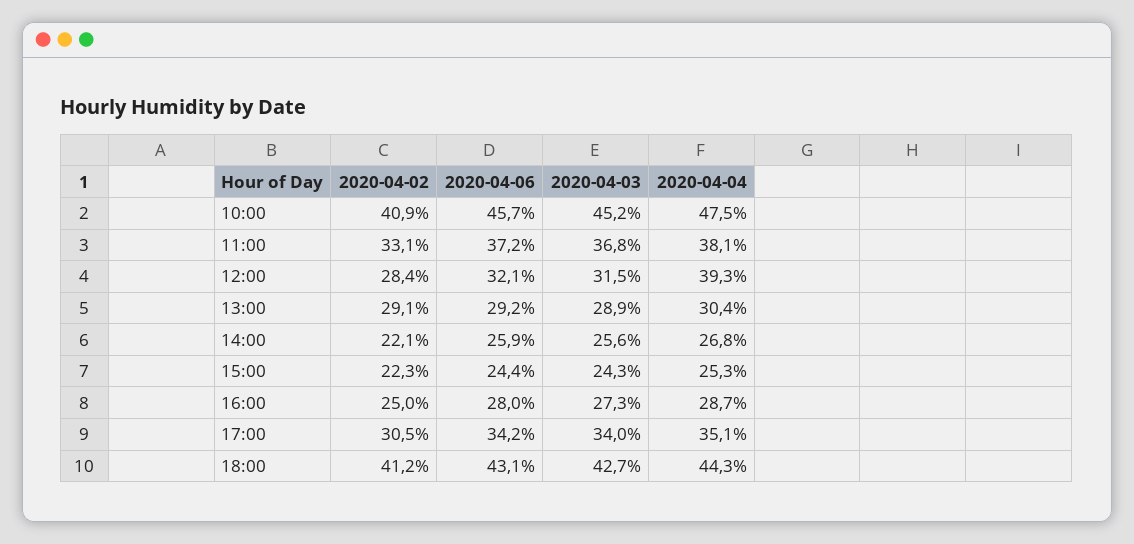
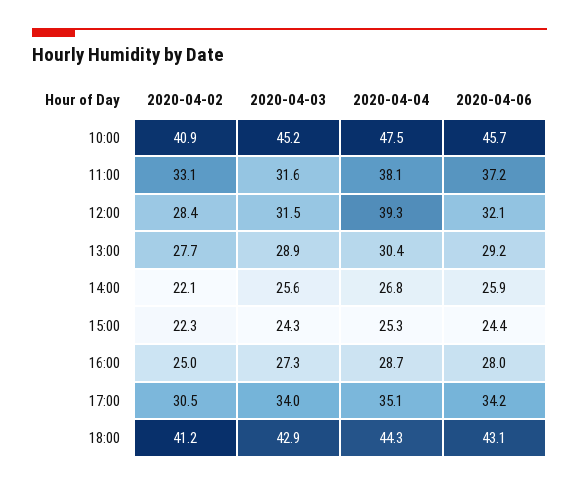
  {
    "2020-04-02": {
      "10:00": 40.9,
      "11:00": 33.1,
      "12:00": 28.4,
-     "13:00": 29.1,
+     "13:00": 27.7,
      "14:00": 22.1,
      "15:00": 22.3,
      "16:00": 25,
      "17:00": 30.5,
      "18:00": 41.2
    },
    "2020-04-06": {
      "10:00": 45.7,
      "11:00": 37.2,
      "12:00": 32.1,
      "13:00": 29.2,
      "14:00": 25.9,
      "15:00": 24.4,
      "16:00": 28,
      "17:00": 34.2,
      "18:00": 43.1
    },
    "2020-04-03": {
      "10:00": 45.2,
-     "11:00": 36.8,
+     "11:00": 31.6,
      "12:00": 31.5,
      "13:00": 28.9,
      "14:00": 25.6,
      "15:00": 24.3,
      "16:00": 27.3,
      "17:00": 34,
-     "18:00": 42.7
+     "18:00": 42.9
    },
    "2020-04-04": {
      "10:00": 47.5,
      "11:00": 38.1,
      "12:00": 39.3,
      "13:00": 30.4,
      "14:00": 26.8,
      "15:00": 25.3,
      "16:00": 28.7,
      "17:00": 35.1,
      "18:00": 44.3
    }
  }

